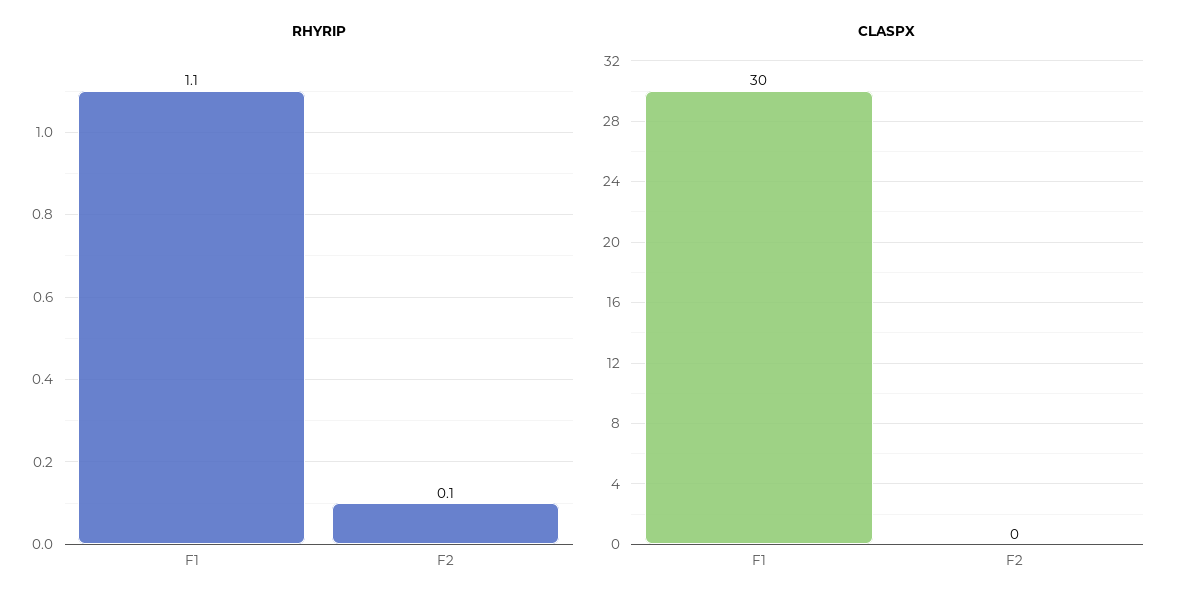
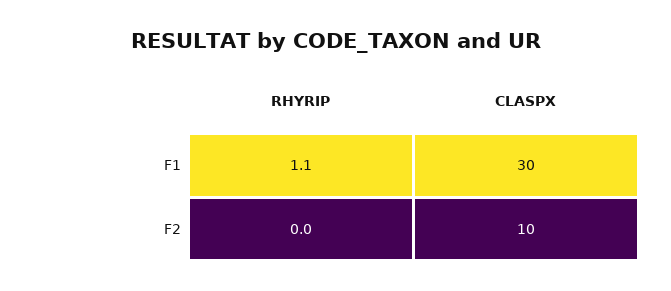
  {
    "RHYRIP": {
      "F1": 1.1,
-     "F2": 0.1
+     "F2": 0
    },
    "CLASPX": {
      "F1": 30,
-     "F2": 0
+     "F2": 10
    }
  }

